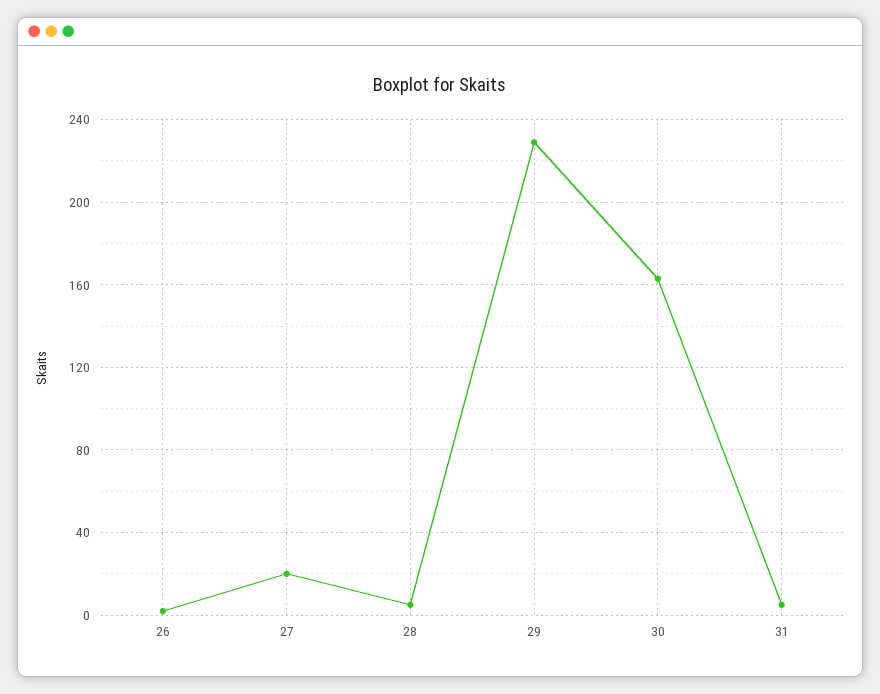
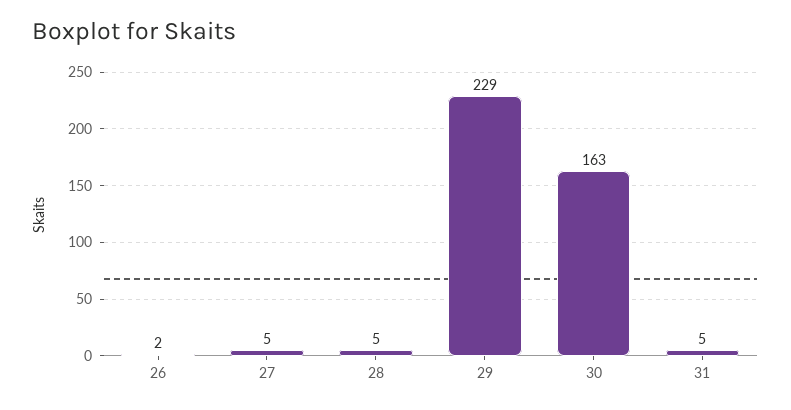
  {
    "26": 2,
-   "27": 20,
+   "27": 5,
    "28": 5,
    "29": 229,
    "30": 163,
    "31": 5
  }

